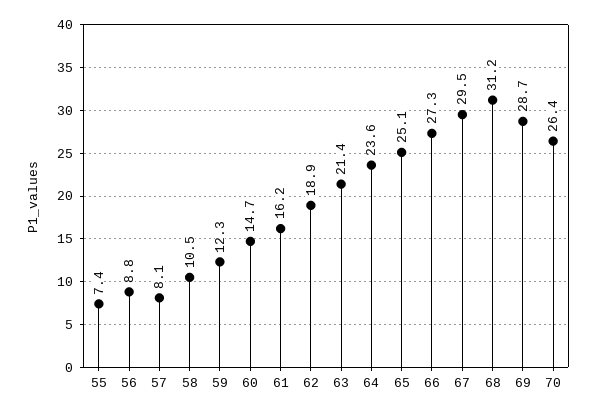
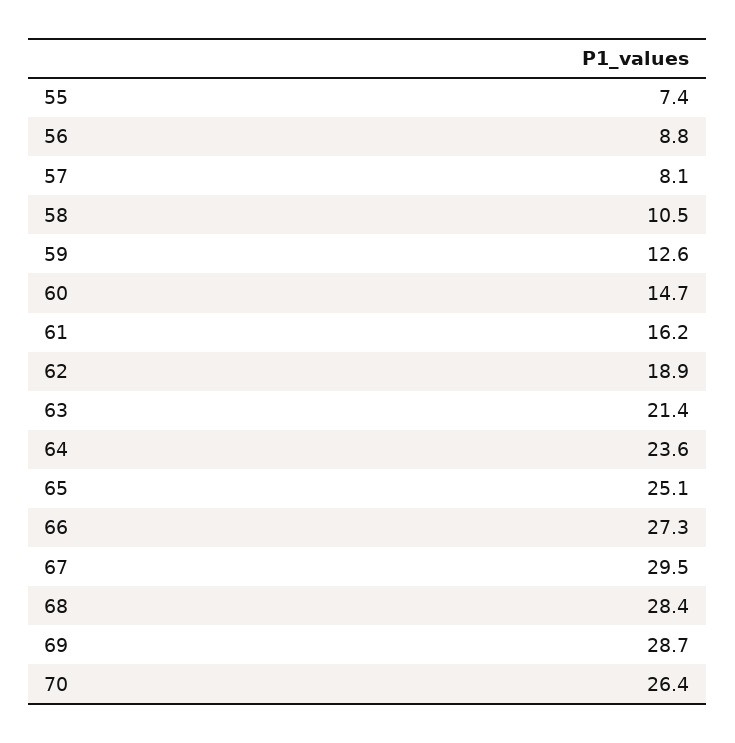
  {
    "55": 7.4,
    "56": 8.8,
    "57": 8.1,
    "58": 10.5,
-   "59": 12.3,
+   "59": 12.6,
    "60": 14.7,
    "61": 16.2,
    "62": 18.9,
    "63": 21.4,
    "64": 23.6,
    "65": 25.1,
    "66": 27.3,
    "67": 29.5,
-   "68": 31.2,
+   "68": 28.4,
    "69": 28.7,
    "70": 26.4
  }

